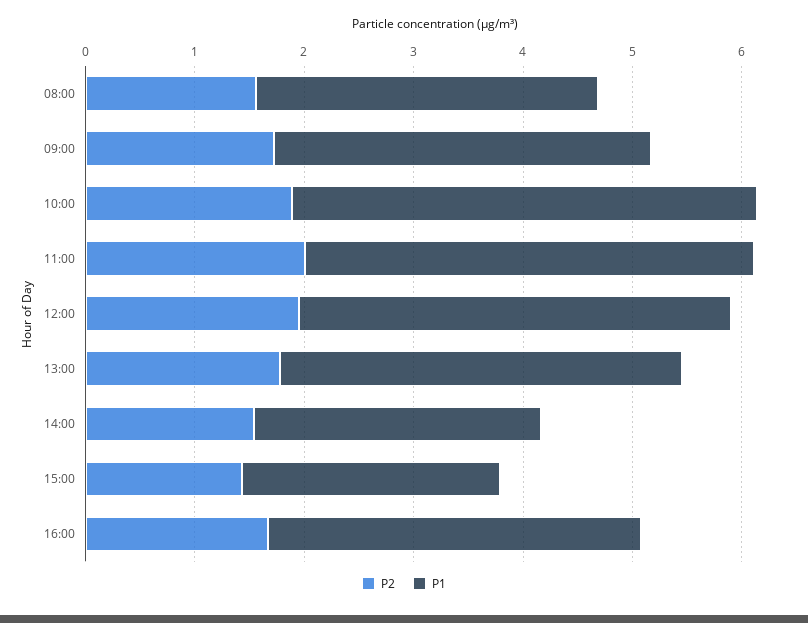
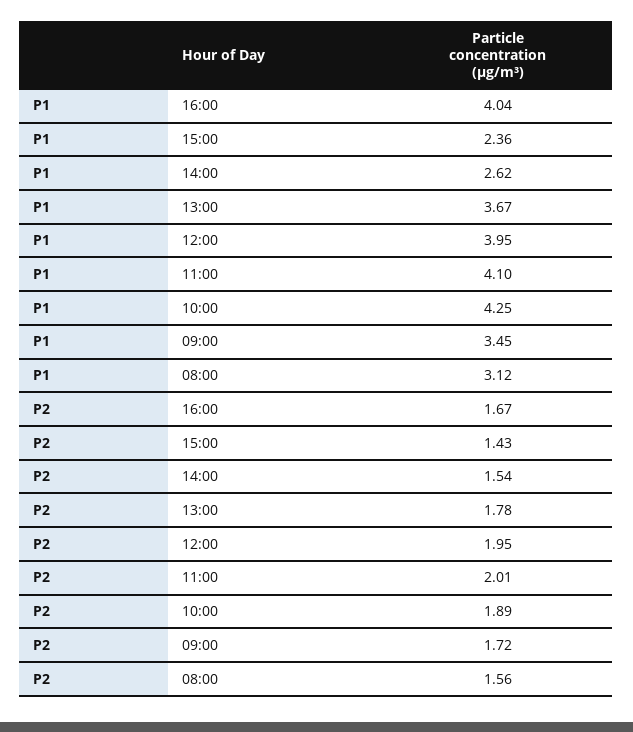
  {
    "P2": {
      "08:00": 1.56,
      "09:00": 1.72,
      "10:00": 1.89,
      "11:00": 2.01,
      "12:00": 1.95,
      "13:00": 1.78,
      "14:00": 1.54,
      "15:00": 1.43,
      "16:00": 1.67
    },
    "P1": {
      "08:00": 3.12,
      "09:00": 3.45,
      "10:00": 4.25,
      "11:00": 4.1,
      "12:00": 3.95,
      "13:00": 3.67,
      "14:00": 2.62,
      "15:00": 2.36,
-     "16:00": 3.4
+     "16:00": 4.04
    }
  }

